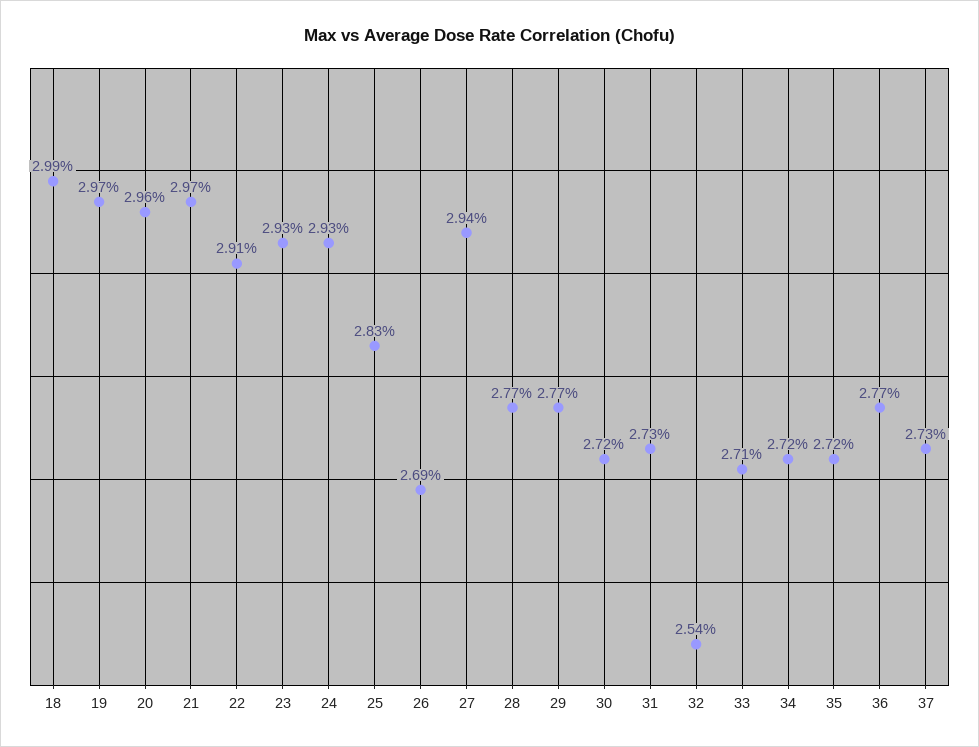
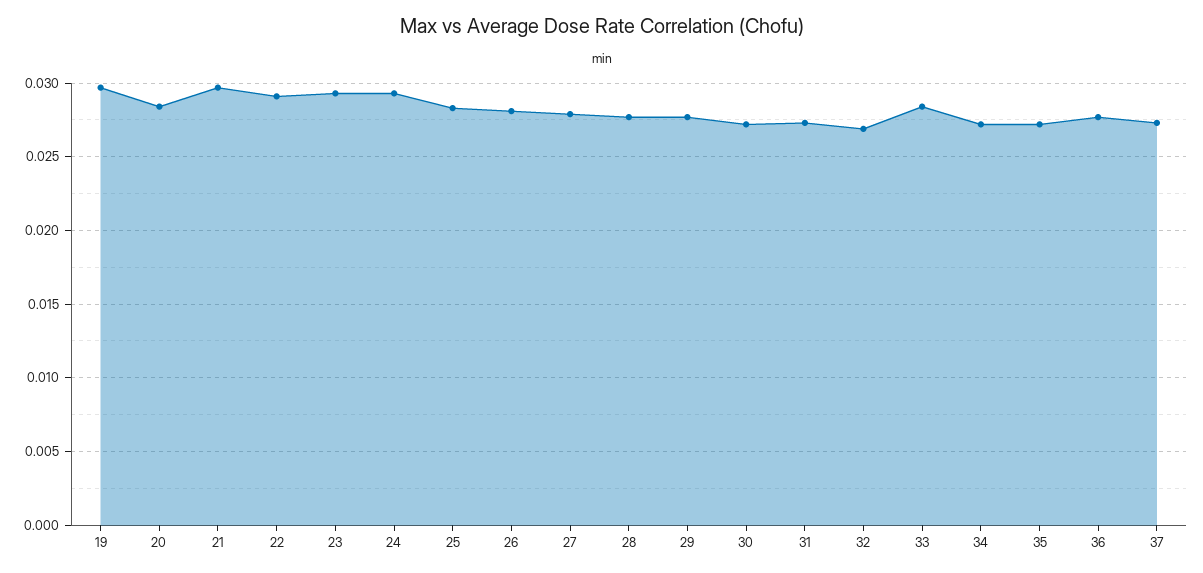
  {
-   "18": 0.0299,
    "19": 0.0297,
-   "20": 0.0296,
+   "20": 0.0285,
    "21": 0.0297,
    "22": 0.0291,
    "23": 0.0293,
    "24": 0.0293,
    "25": 0.0283,
-   "26": 0.0269,
+   "26": 0.028,
-   "27": 0.0294,
+   "27": 0.028,
    "28": 0.0277,
    "29": 0.0277,
    "30": 0.0272,
    "31": 0.0273,
-   "32": 0.0254,
+   "32": 0.027,
-   "33": 0.0271,
+   "33": 0.0285,
    "34": 0.0272,
    "35": 0.0272,
    "36": 0.0277,
    "37": 0.0273
  }

